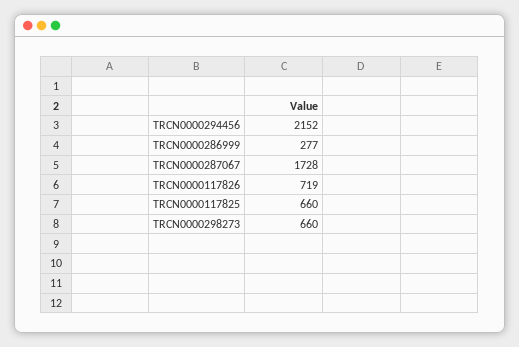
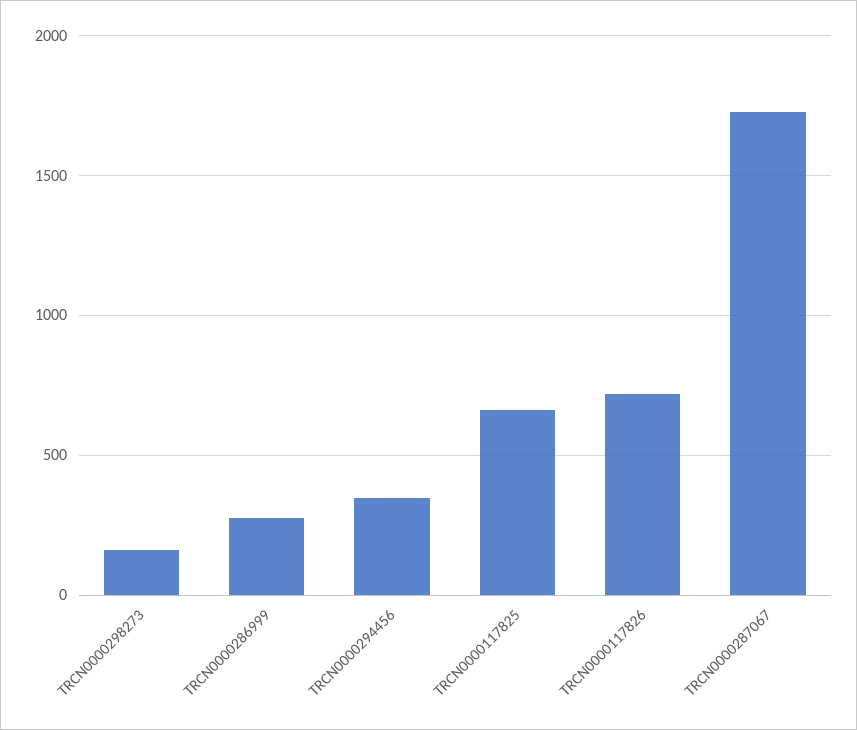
  {
-   "TRCN0000294456": 2152,
+   "TRCN0000294456": 350,
    "TRCN0000286999": 277,
    "TRCN0000287067": 1728,
    "TRCN0000117826": 719,
    "TRCN0000117825": 660,
-   "TRCN0000298273": 660
+   "TRCN0000298273": 150
  }

